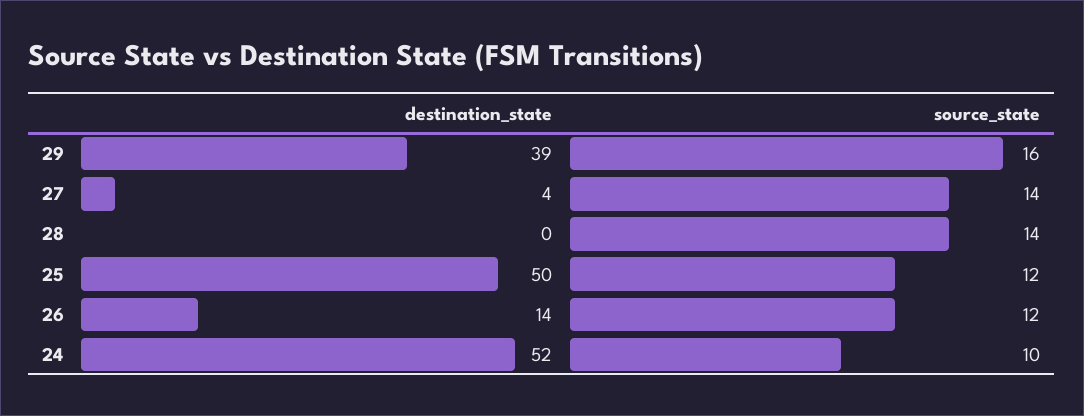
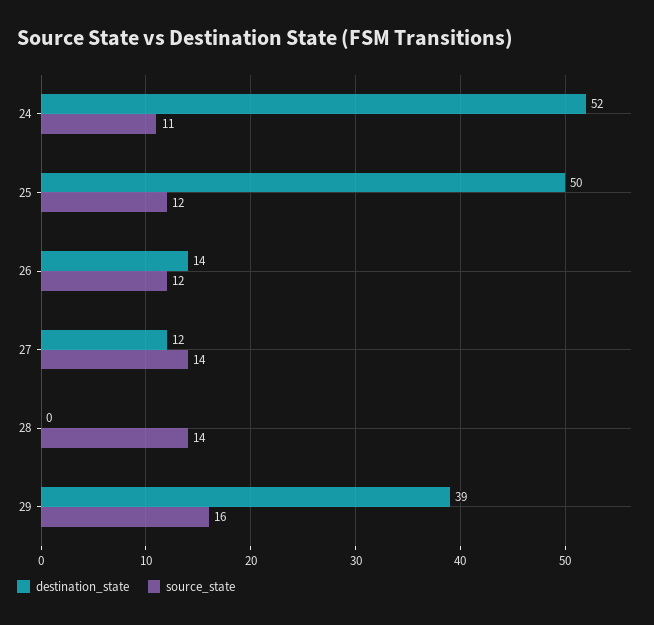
  {
    "destination_state": {
      "29": 39,
-     "27": 4,
+     "27": 12,
      "28": 0,
      "25": 50,
      "26": 14,
      "24": 52
    },
    "source_state": {
      "29": 16,
      "27": 14,
      "28": 14,
      "25": 12,
      "26": 12,
-     "24": 10
+     "24": 11
    }
  }

